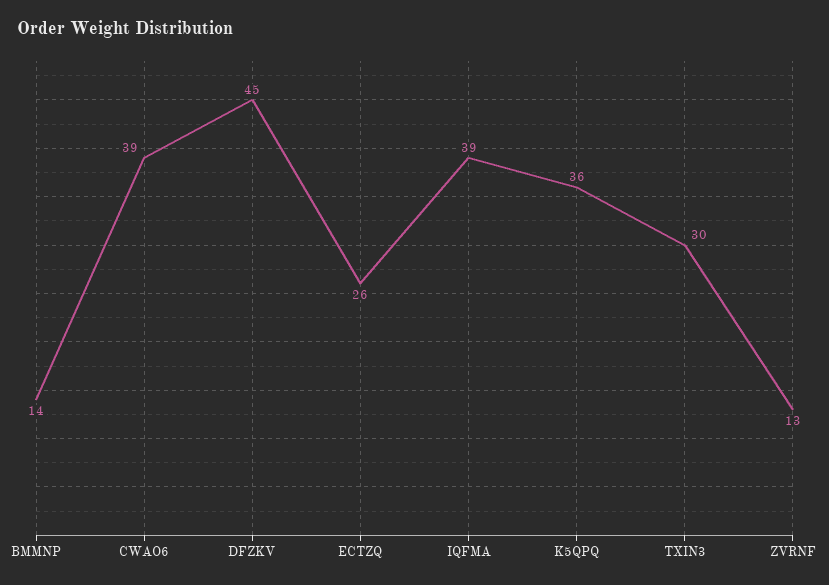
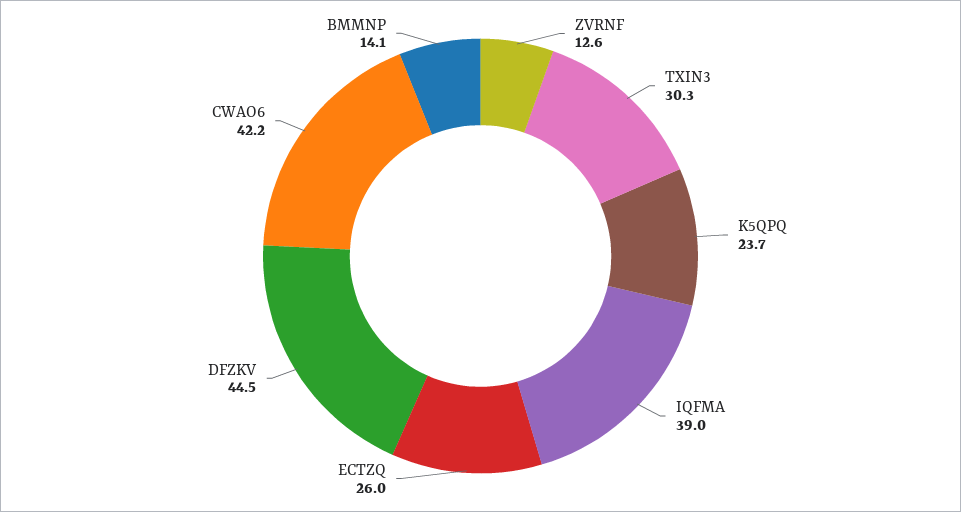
  {
    "BMMNP": 14.1,
-   "CWAO6": 39,
+   "CWAO6": 42.2,
    "DFZKV": 44.5,
    "ECTZQ": 26,
    "IQFMA": 39,
-   "K5QPQ": 36,
+   "K5QPQ": 23.7,
    "TXIN3": 30.3,
    "ZVRNF": 12.6
  }

